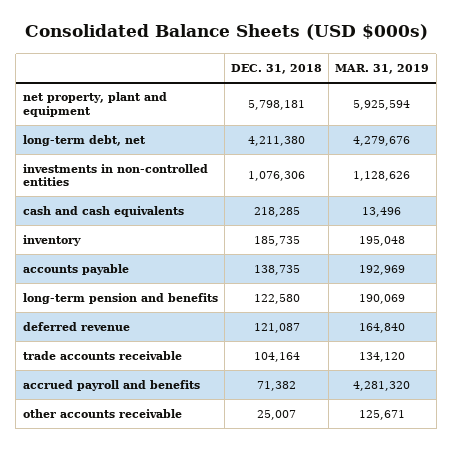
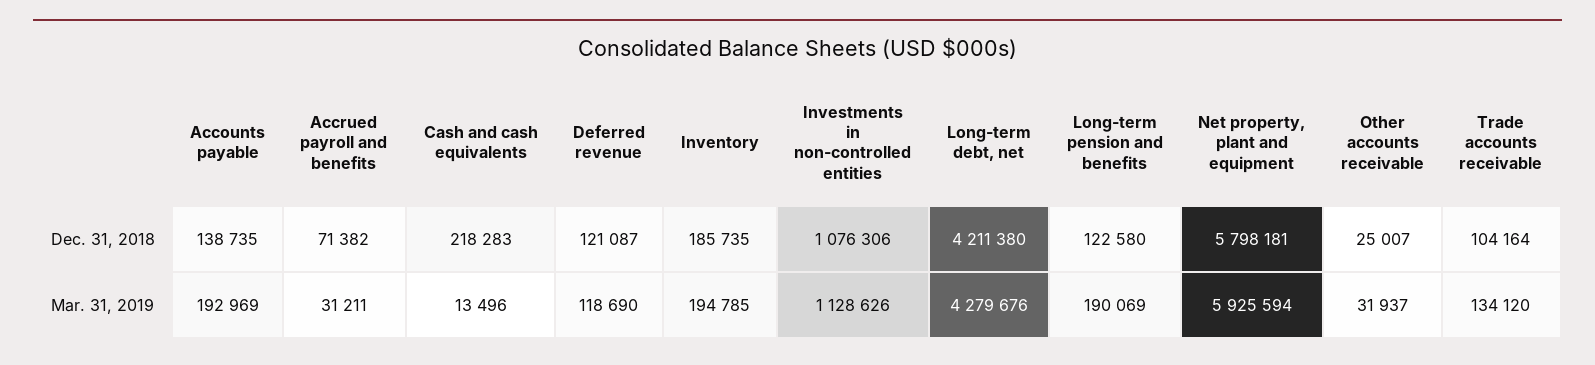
  {
    "DEC. 31, 2018": {
      "net property, plant and equipment": 5798181,
      "long-term debt, net": 4211380,
      "investments in non-controlled entities": 1076306,
-     "cash and cash equivalents": 218285,
+     "cash and cash equivalents": 218283,
      "inventory": 185735,
      "accounts payable": 138735,
      "long-term pension and benefits": 122580,
      "deferred revenue": 121087,
      "trade accounts receivable": 104164,
      "accrued payroll and benefits": 71382,
      "other accounts receivable": 25007
    },
    "MAR. 31, 2019": {
      "net property, plant and equipment": 5925594,
      "long-term debt, net": 4279676,
      "investments in non-controlled entities": 1128626,
      "cash and cash equivalents": 13496,
-     "inventory": 195048,
+     "inventory": 194785,
      "accounts payable": 192969,
      "long-term pension and benefits": 190069,
-     "deferred revenue": 164840,
+     "deferred revenue": 118690,
      "trade accounts receivable": 134120,
-     "accrued payroll and benefits": 4281320,
+     "accrued payroll and benefits": 31211,
-     "other accounts receivable": 125671
+     "other accounts receivable": 31937
    }
  }

